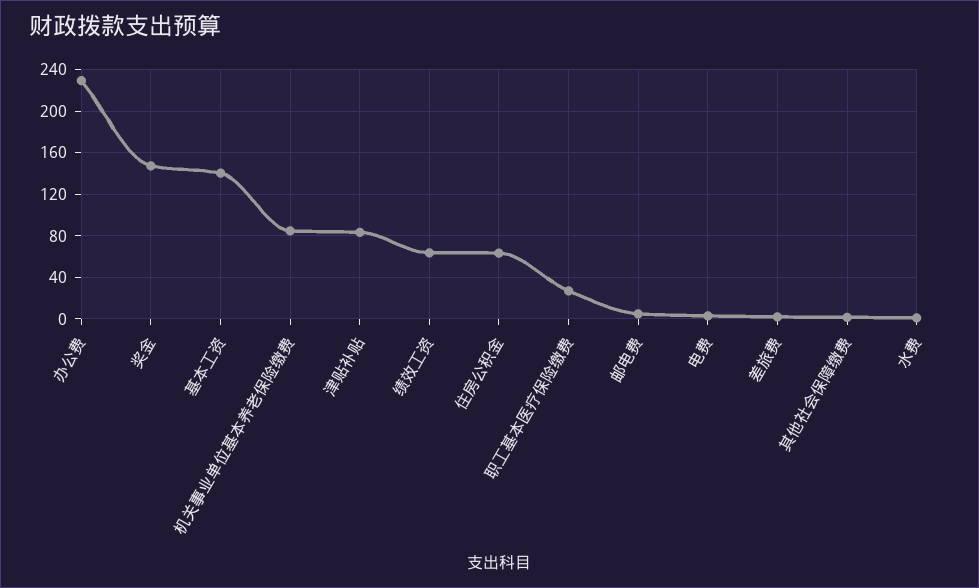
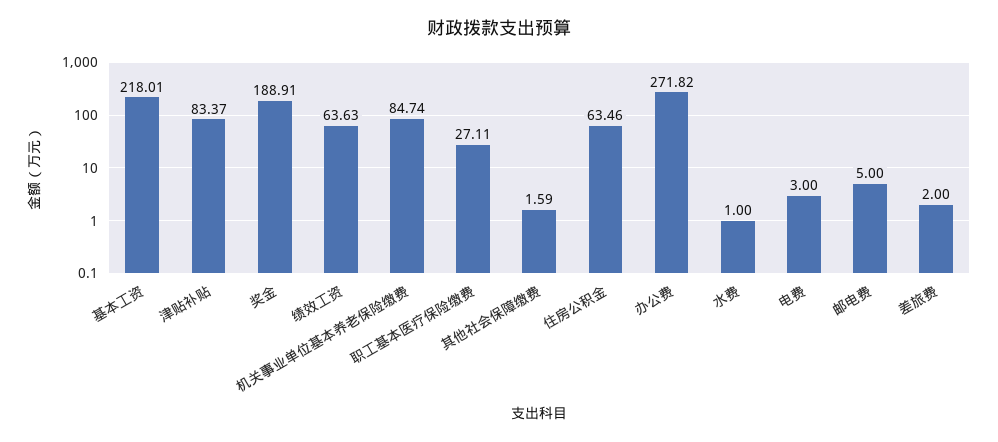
  {
-   "办公费": 230,
+   "办公费": 271.82,
-   "奖金": 150,
+   "奖金": 188.91,
-   "基本工资": 140,
+   "基本工资": 218.01,
    "机关事业单位基本养老保险缴费": 84.74,
    "津贴补贴": 83.37,
    "绩效工资": 63.63,
    "住房公积金": 63.46,
    "职工基本医疗保险缴费": 27.11,
    "邮电费": 5,
    "电费": 3,
    "差旅费": 2,
    "其他社会保障缴费": 1.59,
    "水费": 1
  }

